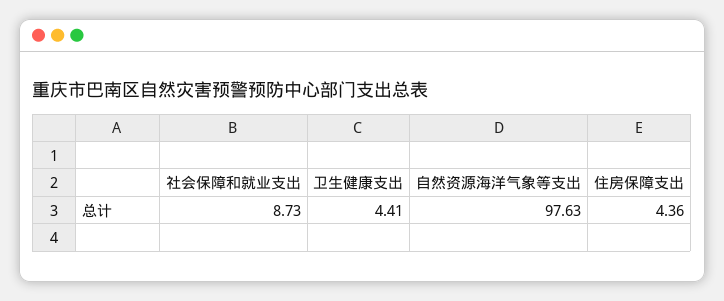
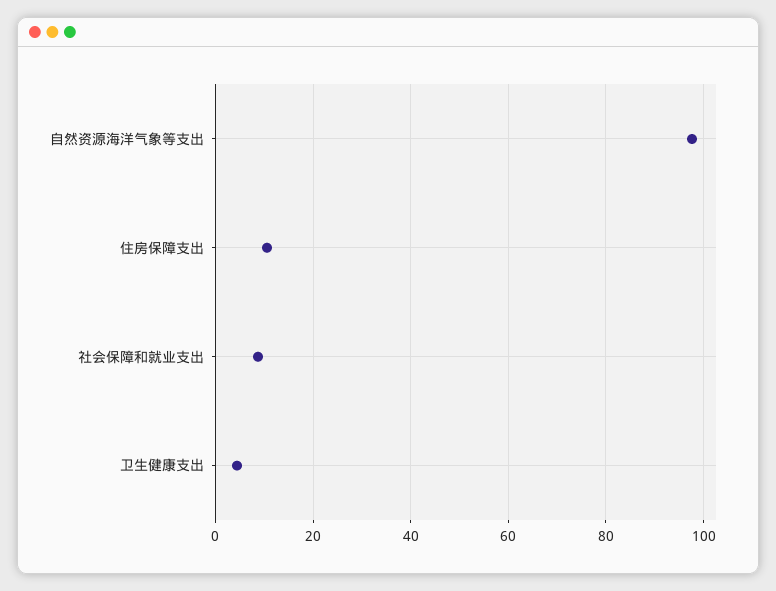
  {
    "社会保障和就业支出": 8.73,
    "卫生健康支出": 4.41,
    "自然资源海洋气象等支出": 97.63,
-   "住房保障支出": 4.36
+   "住房保障支出": 10
  }

